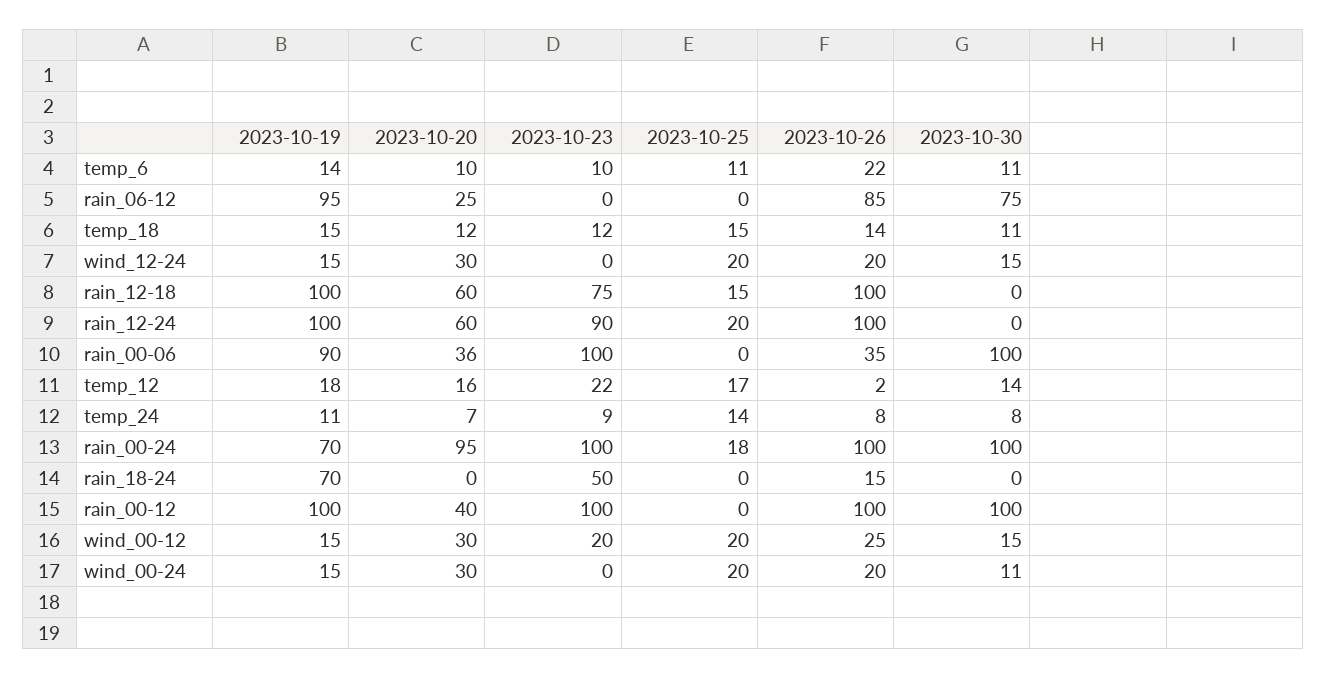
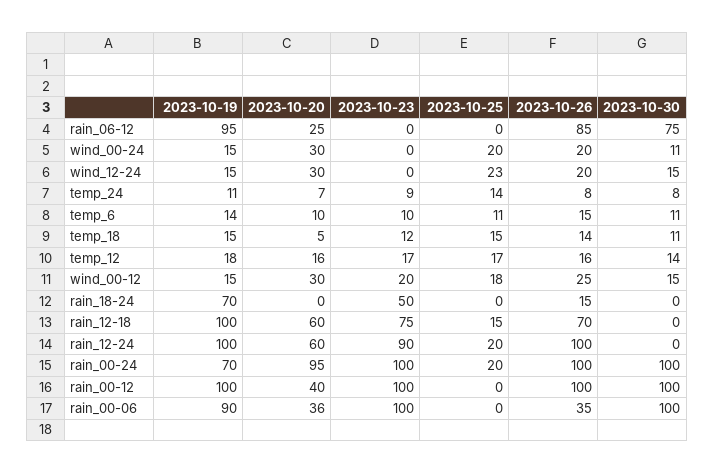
  {
    "2023-10-19": {
      "temp_6": 14,
      "rain_06-12": 95,
      "temp_18": 15,
      "wind_12-24": 15,
      "rain_12-18": 100,
      "rain_12-24": 100,
      "rain_00-06": 90,
      "temp_12": 18,
      "temp_24": 11,
      "rain_00-24": 70,
      "rain_18-24": 70,
      "rain_00-12": 100,
      "wind_00-12": 15,
      "wind_00-24": 15
    },
    "2023-10-20": {
      "temp_6": 10,
      "rain_06-12": 25,
-     "temp_18": 12,
+     "temp_18": 5,
      "wind_12-24": 30,
      "rain_12-18": 60,
      "rain_12-24": 60,
      "rain_00-06": 36,
      "temp_12": 16,
      "temp_24": 7,
      "rain_00-24": 95,
      "rain_18-24": 0,
      "rain_00-12": 40,
      "wind_00-12": 30,
      "wind_00-24": 30
    },
    "2023-10-23": {
      "temp_6": 10,
      "rain_06-12": 0,
      "temp_18": 12,
      "wind_12-24": 0,
      "rain_12-18": 75,
      "rain_12-24": 90,
      "rain_00-06": 100,
-     "temp_12": 22,
+     "temp_12": 17,
      "temp_24": 9,
      "rain_00-24": 100,
      "rain_18-24": 50,
      "rain_00-12": 100,
      "wind_00-12": 20,
      "wind_00-24": 0
    },
    "2023-10-25": {
      "temp_6": 11,
      "rain_06-12": 0,
      "temp_18": 15,
-     "wind_12-24": 20,
+     "wind_12-24": 23,
      "rain_12-18": 15,
      "rain_12-24": 20,
      "rain_00-06": 0,
      "temp_12": 17,
      "temp_24": 14,
-     "rain_00-24": 18,
+     "rain_00-24": 20,
      "rain_18-24": 0,
      "rain_00-12": 0,
-     "wind_00-12": 20,
+     "wind_00-12": 18,
      "wind_00-24": 20
    },
    "2023-10-26": {
-     "temp_6": 22,
+     "temp_6": 15,
      "rain_06-12": 85,
      "temp_18": 14,
      "wind_12-24": 20,
-     "rain_12-18": 100,
+     "rain_12-18": 70,
      "rain_12-24": 100,
      "rain_00-06": 35,
-     "temp_12": 2,
+     "temp_12": 16,
      "temp_24": 8,
      "rain_00-24": 100,
      "rain_18-24": 15,
      "rain_00-12": 100,
      "wind_00-12": 25,
      "wind_00-24": 20
    },
    "2023-10-30": {
      "temp_6": 11,
      "rain_06-12": 75,
      "temp_18": 11,
      "wind_12-24": 15,
      "rain_12-18": 0,
      "rain_12-24": 0,
      "rain_00-06": 100,
      "temp_12": 14,
      "temp_24": 8,
      "rain_00-24": 100,
      "rain_18-24": 0,
      "rain_00-12": 100,
      "wind_00-12": 15,
      "wind_00-24": 11
    }
  }

